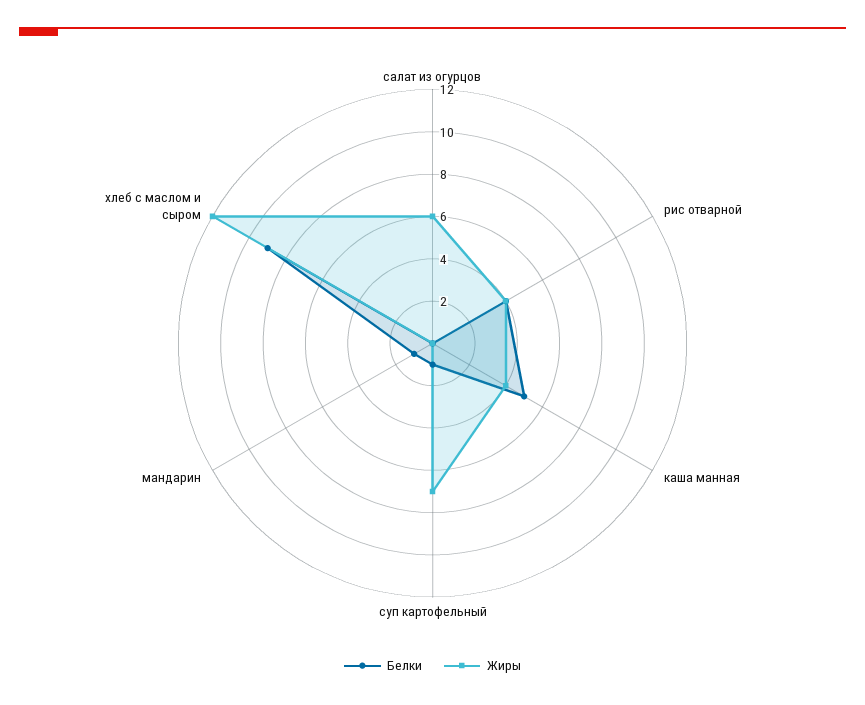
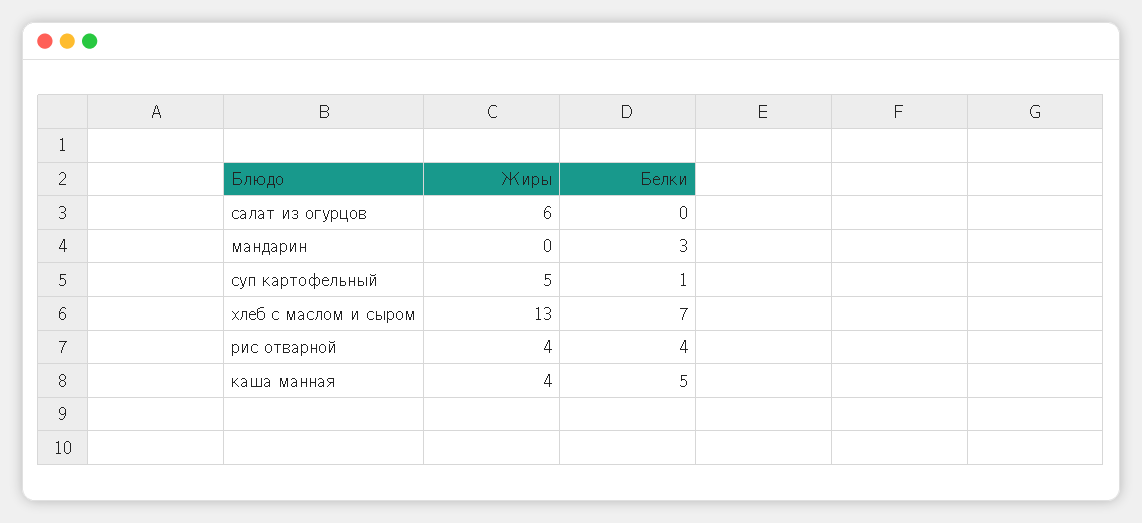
  {
    "Белки": {
      "салат из огурцов": 0,
      "рис отварной": 4,
      "каша манная": 5,
      "суп картофельный": 1,
-     "мандарин": 1,
+     "мандарин": 3,
-     "хлеб с маслом и сыром": 9
+     "хлеб с маслом и сыром": 7
    },
    "Жиры": {
      "салат из огурцов": 6,
      "рис отварной": 4,
      "каша манная": 4,
-     "суп картофельный": 7,
+     "суп картофельный": 5,
      "мандарин": 0,
-     "хлеб с маслом и сыром": 12
+     "хлеб с маслом и сыром": 13
    }
  }

